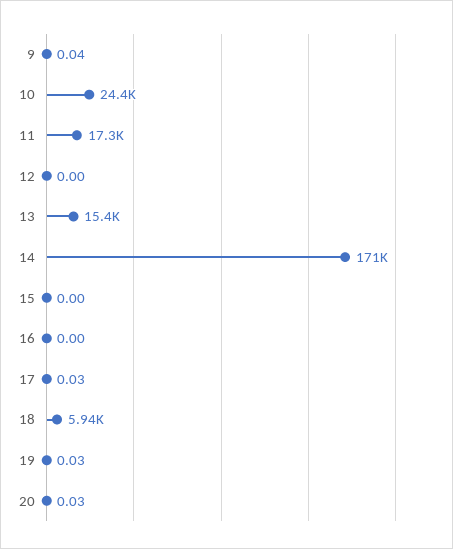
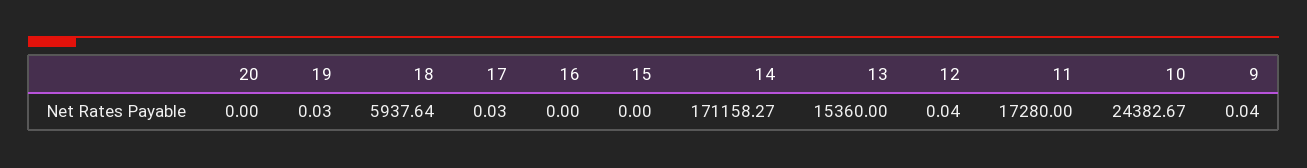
  {
    "9": 0.04,
    "10": 24382.67,
    "11": 17280,
-   "12": 0,
+   "12": 0.04,
    "13": 15360,
    "14": 171158.27,
    "15": 0,
    "16": 0,
    "17": 0.03,
    "18": 5937.64,
    "19": 0.03,
-   "20": 0.03
+   "20": 0
  }

